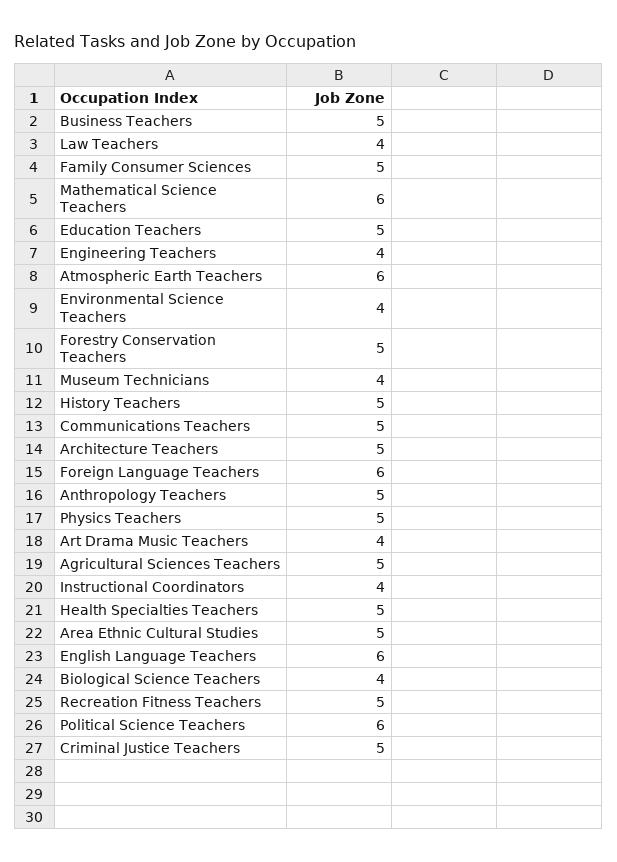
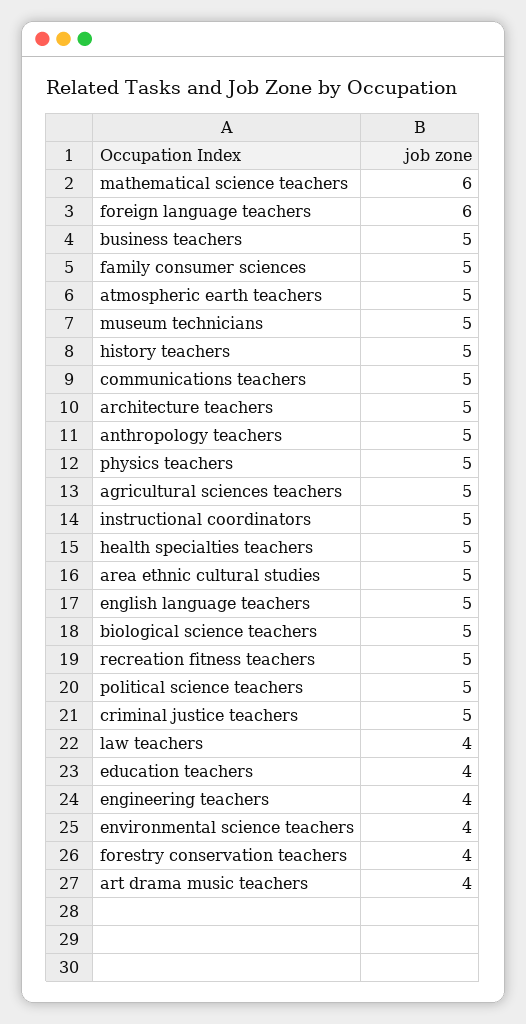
  {
    "Business Teachers": 5,
    "Law Teachers": 4,
    "Family Consumer Sciences": 5,
    "Mathematical Science Teachers": 6,
-   "Education Teachers": 5,
+   "Education Teachers": 4,
    "Engineering Teachers": 4,
-   "Atmospheric Earth Teachers": 6,
+   "Atmospheric Earth Teachers": 5,
    "Environmental Science Teachers": 4,
-   "Forestry Conservation Teachers": 5,
+   "Forestry Conservation Teachers": 4,
-   "Museum Technicians": 4,
+   "Museum Technicians": 5,
    "History Teachers": 5,
    "Communications Teachers": 5,
    "Architecture Teachers": 5,
    "Foreign Language Teachers": 6,
    "Anthropology Teachers": 5,
    "Physics Teachers": 5,
    "Art Drama Music Teachers": 4,
    "Agricultural Sciences Teachers": 5,
-   "Instructional Coordinators": 4,
+   "Instructional Coordinators": 5,
    "Health Specialties Teachers": 5,
    "Area Ethnic Cultural Studies": 5,
-   "English Language Teachers": 6,
+   "English Language Teachers": 5,
-   "Biological Science Teachers": 4,
+   "Biological Science Teachers": 5,
    "Recreation Fitness Teachers": 5,
-   "Political Science Teachers": 6,
+   "Political Science Teachers": 5,
    "Criminal Justice Teachers": 5
  }

